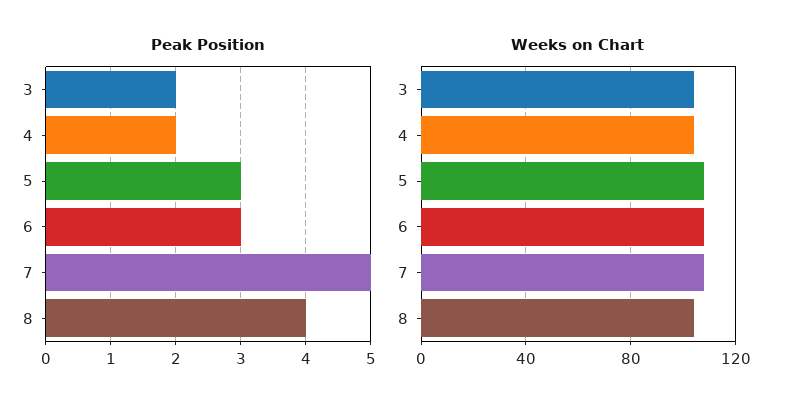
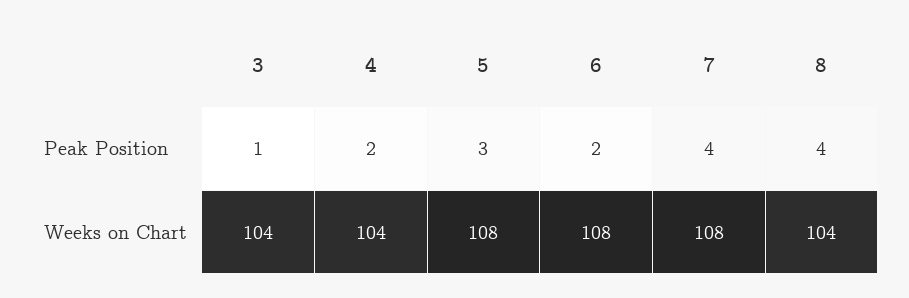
  {
    "Peak Position": {
-     "3": 2,
+     "3": 1,
      "4": 2,
      "5": 3,
-     "6": 3,
+     "6": 2,
-     "7": 5,
+     "7": 4,
      "8": 4
    },
    "Weeks on Chart": {
      "3": 104,
      "4": 104,
      "5": 108,
      "6": 108,
      "7": 108,
      "8": 104
    }
  }

